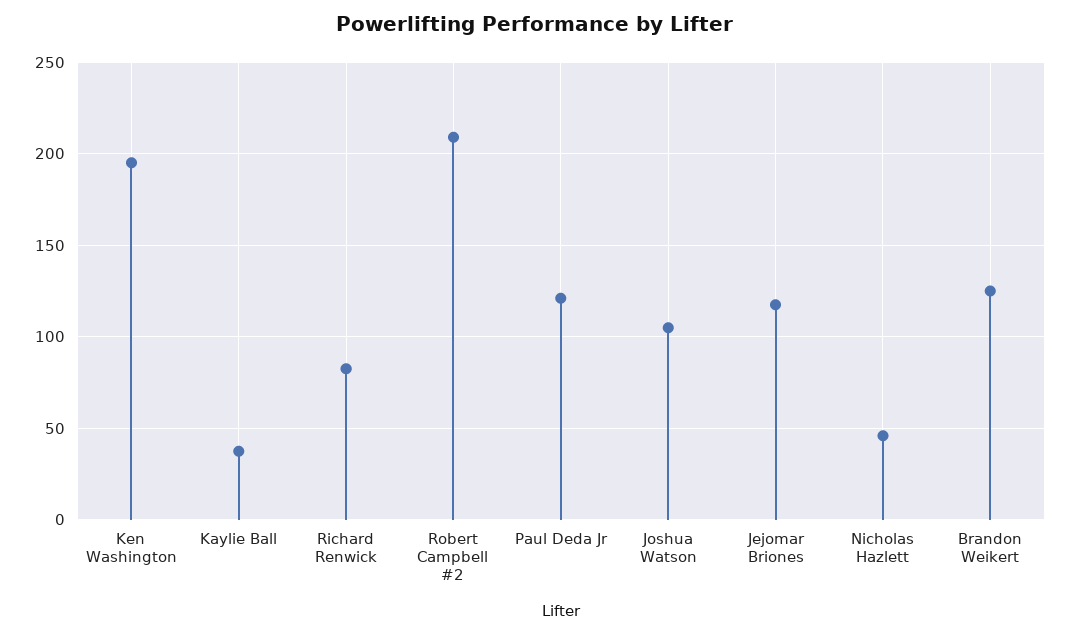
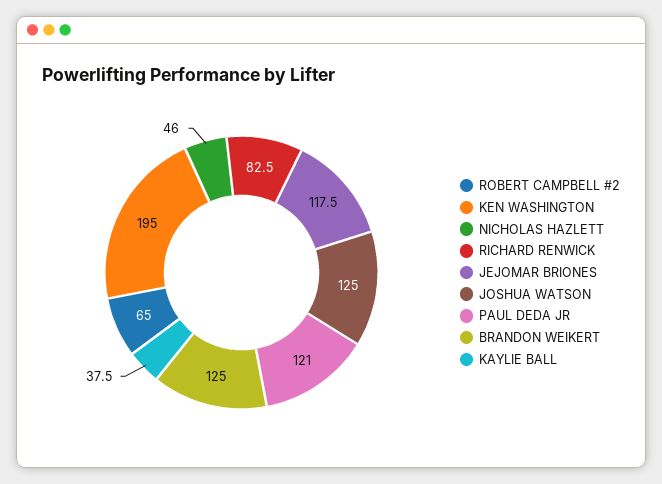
  {
    "Ken Washington": 195,
    "Kaylie Ball": 37.5,
    "Richard Renwick": 82.5,
-   "Robert Campbell #2": 210,
+   "Robert Campbell #2": 65,
    "Paul Deda Jr": 121,
-   "Joshua Watson": 105,
+   "Joshua Watson": 125,
    "Jejomar Briones": 117.5,
    "Nicholas Hazlett": 46,
    "Brandon Weikert": 125
  }

